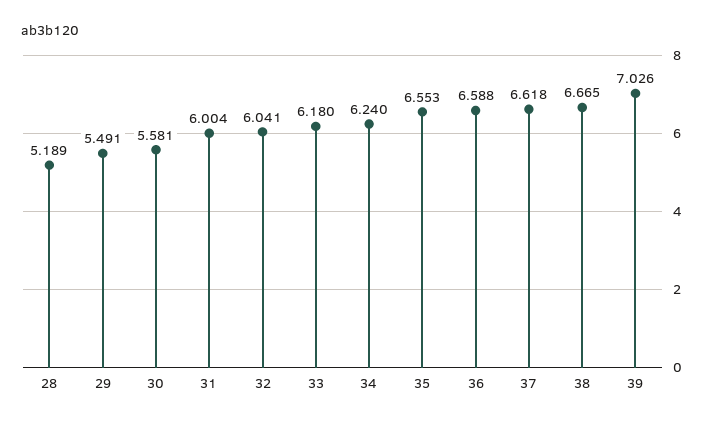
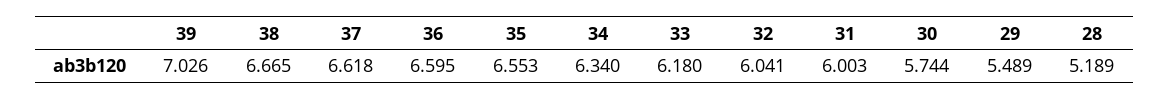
  {
    "28": 5.189,
-   "29": 5.491,
+   "29": 5.489,
-   "30": 5.581,
+   "30": 5.744,
-   "31": 6.004,
+   "31": 6.003,
    "32": 6.041,
    "33": 6.18,
-   "34": 6.24,
+   "34": 6.34,
    "35": 6.553,
-   "36": 6.588,
+   "36": 6.595,
    "37": 6.618,
    "38": 6.665,
    "39": 7.026
  }

